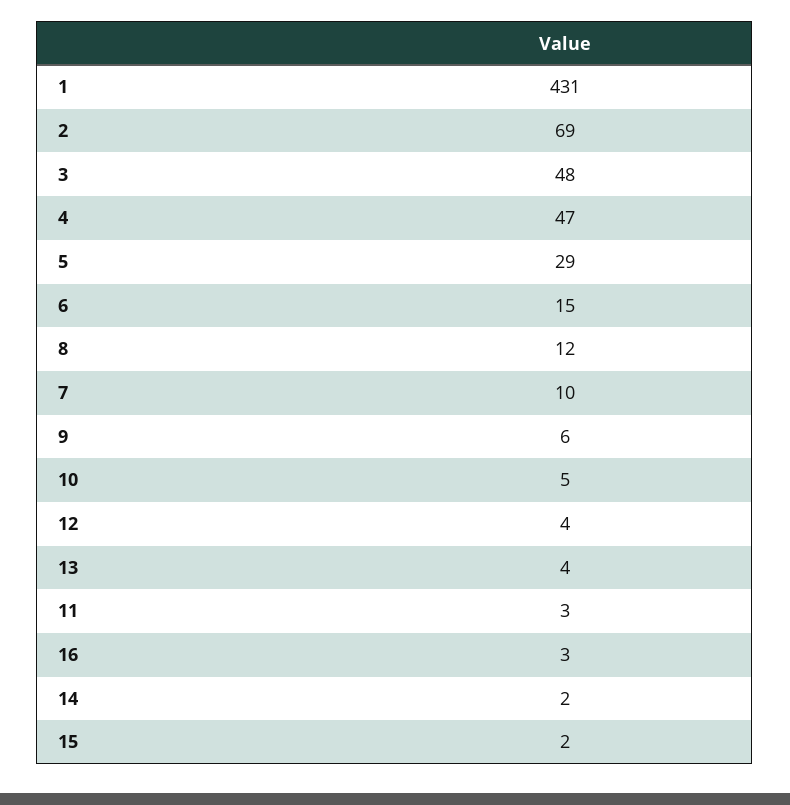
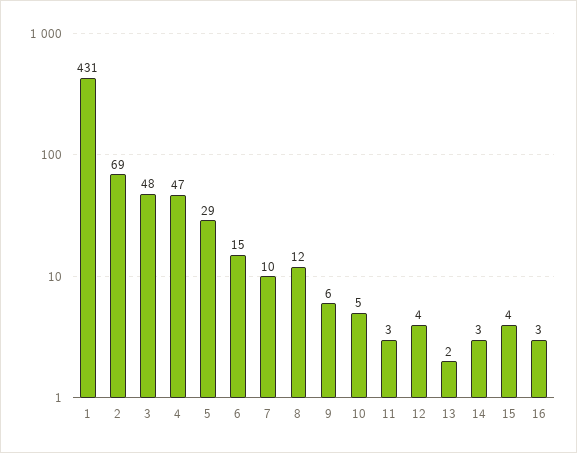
  {
    "1": 431,
    "2": 69,
    "3": 48,
    "4": 47,
    "5": 29,
    "6": 15,
    "8": 12,
    "7": 10,
    "9": 6,
    "10": 5,
    "12": 4,
-   "13": 4,
+   "13": 2,
    "11": 3,
    "16": 3,
-   "14": 2,
+   "14": 3,
-   "15": 2
+   "15": 4
  }

